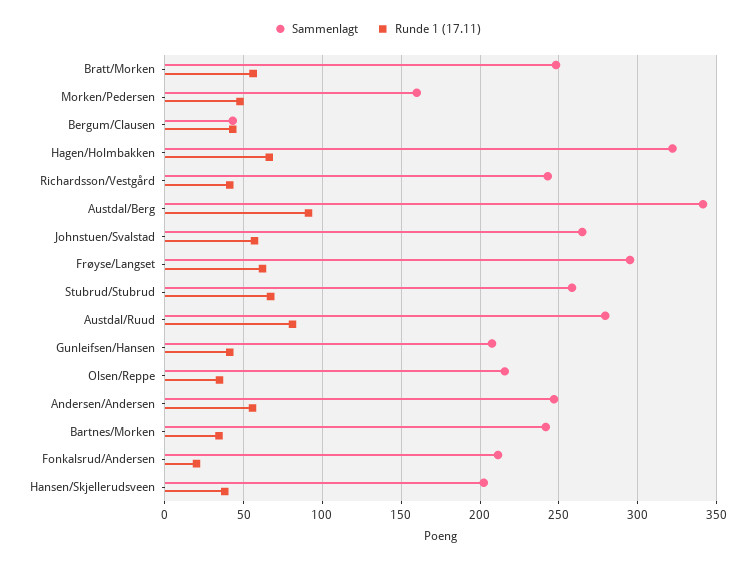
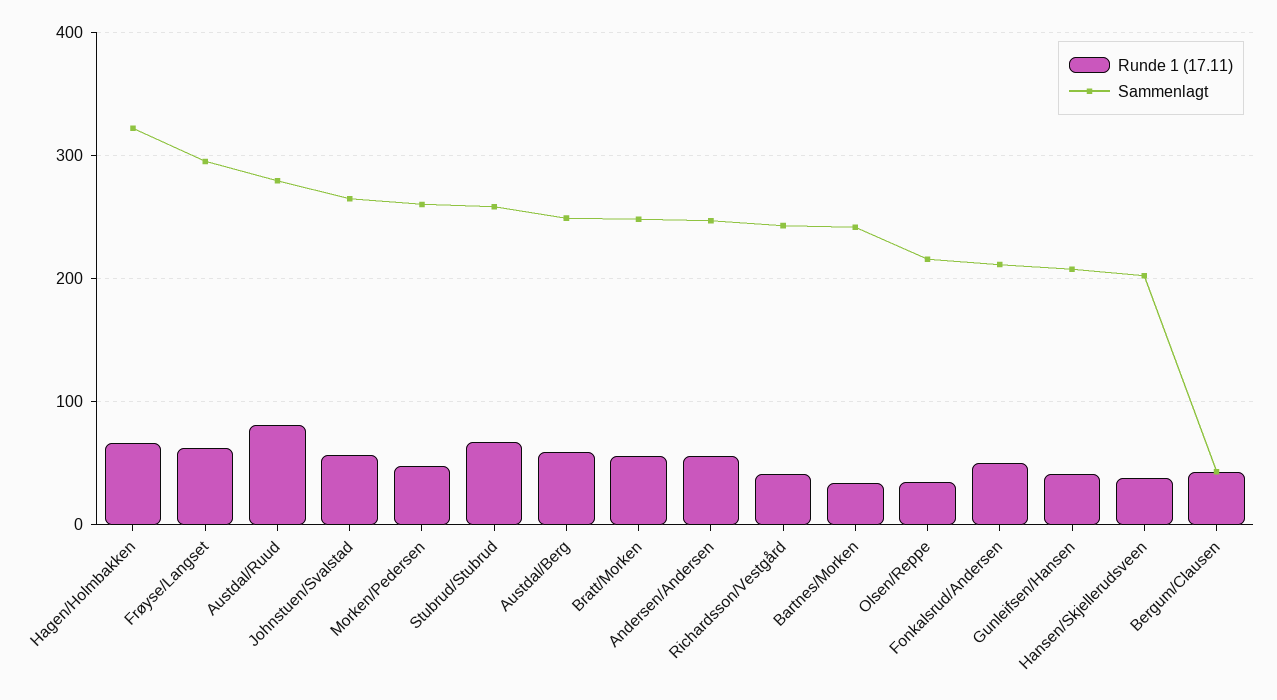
  {
    "Sammenlagt": {
      "Bratt/Morken": 250,
-     "Morken/Pedersen": 160,
+     "Morken/Pedersen": 260,
      "Bergum/Clausen": 45,
      "Hagen/Holmbakken": 320,
      "Richardsson/Vestgård": 245,
-     "Austdal/Berg": 340,
+     "Austdal/Berg": 250,
      "Johnstuen/Svalstad": 265,
      "Frøyse/Langset": 295,
      "Stubrud/Stubrud": 260,
      "Austdal/Ruud": 280,
      "Gunleifsen/Hansen": 210,
      "Olsen/Reppe": 215,
      "Andersen/Andersen": 245,
      "Bartnes/Morken": 240,
      "Fonkalsrud/Andersen": 210,
      "Hansen/Skjellerudsveen": 200
    },
    "Runde 1 (17.11)": {
      "Bratt/Morken": 55,
      "Morken/Pedersen": 50,
      "Bergum/Clausen": 45,
      "Hagen/Holmbakken": 65,
      "Richardsson/Vestgård": 40,
-     "Austdal/Berg": 90,
+     "Austdal/Berg": 60,
      "Johnstuen/Svalstad": 55,
      "Frøyse/Langset": 60,
      "Stubrud/Stubrud": 65,
      "Austdal/Ruud": 80,
      "Gunleifsen/Hansen": 40,
      "Olsen/Reppe": 35,
      "Andersen/Andersen": 55,
      "Bartnes/Morken": 35,
-     "Fonkalsrud/Andersen": 20,
+     "Fonkalsrud/Andersen": 50,
      "Hansen/Skjellerudsveen": 40
    }
  }

